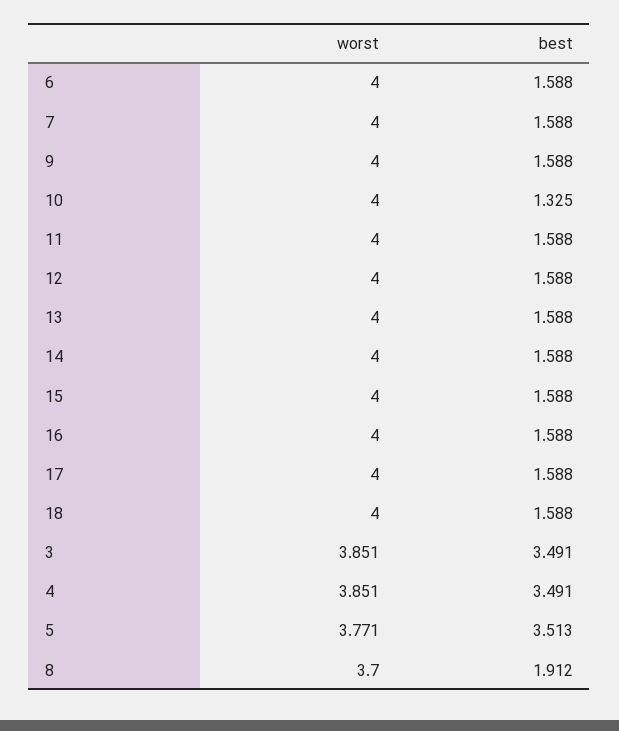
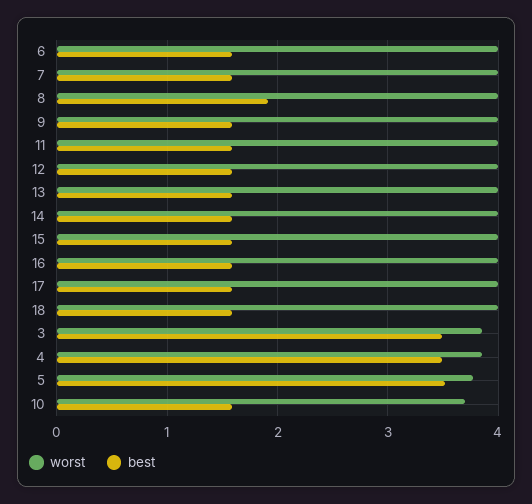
  {
    "worst": {
      "6": 4,
      "7": 4,
      "9": 4,
-     "10": 4,
+     "10": 3.7,
      "11": 4,
      "12": 4,
      "13": 4,
      "14": 4,
      "15": 4,
      "16": 4,
      "17": 4,
      "18": 4,
      "3": 3.851,
      "4": 3.851,
      "5": 3.771,
-     "8": 3.7
+     "8": 4
    },
    "best": {
      "6": 1.588,
      "7": 1.588,
      "9": 1.588,
-     "10": 1.325,
+     "10": 1.6,
      "11": 1.588,
      "12": 1.588,
      "13": 1.588,
      "14": 1.588,
      "15": 1.588,
      "16": 1.588,
      "17": 1.588,
      "18": 1.588,
      "3": 3.491,
      "4": 3.491,
      "5": 3.513,
      "8": 1.912
    }
  }

